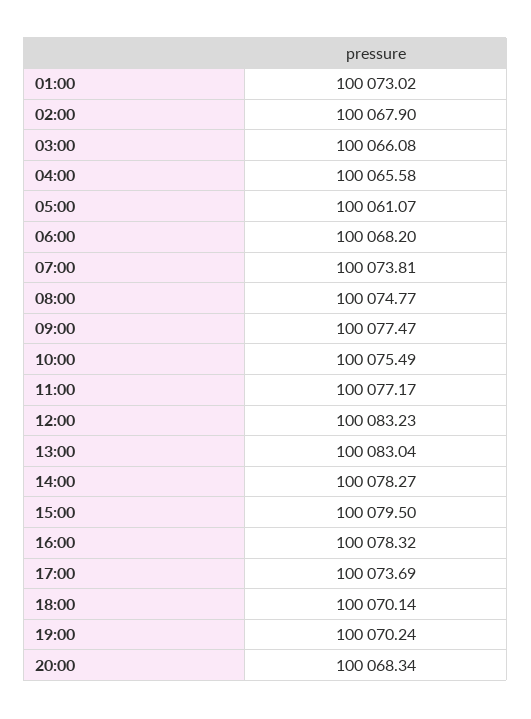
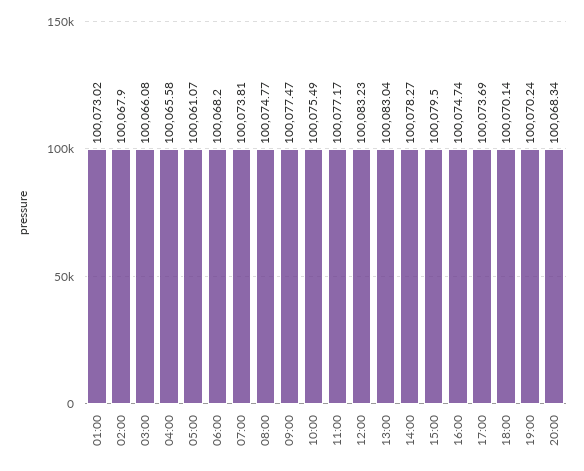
  {
    "01:00": 100073.02,
    "02:00": 100067.9,
    "03:00": 100066.08,
    "04:00": 100065.58,
    "05:00": 100061.07,
    "06:00": 100068.2,
    "07:00": 100073.81,
    "08:00": 100074.77,
    "09:00": 100077.47,
    "10:00": 100075.49,
    "11:00": 100077.17,
    "12:00": 100083.23,
    "13:00": 100083.04,
    "14:00": 100078.27,
    "15:00": 100079.5,
-   "16:00": 100078.32,
+   "16:00": 100074.74,
    "17:00": 100073.69,
    "18:00": 100070.14,
    "19:00": 100070.24,
    "20:00": 100068.34
  }

